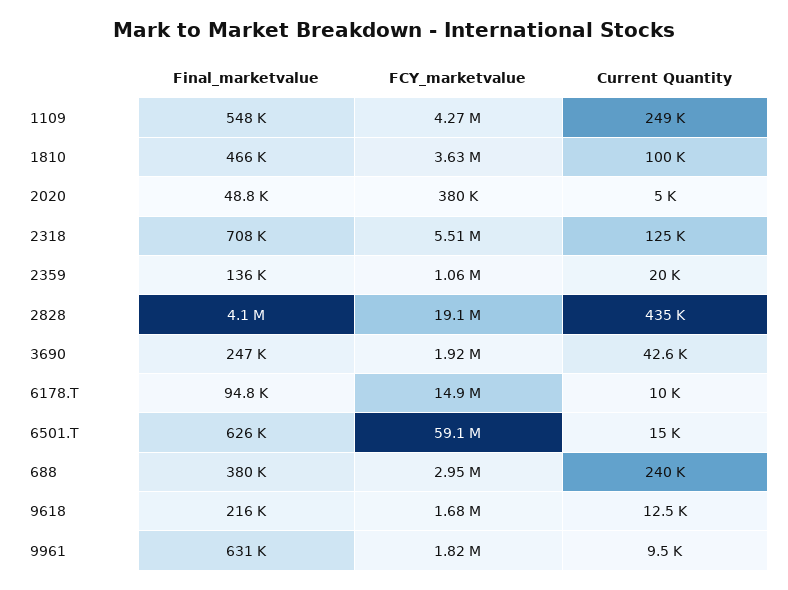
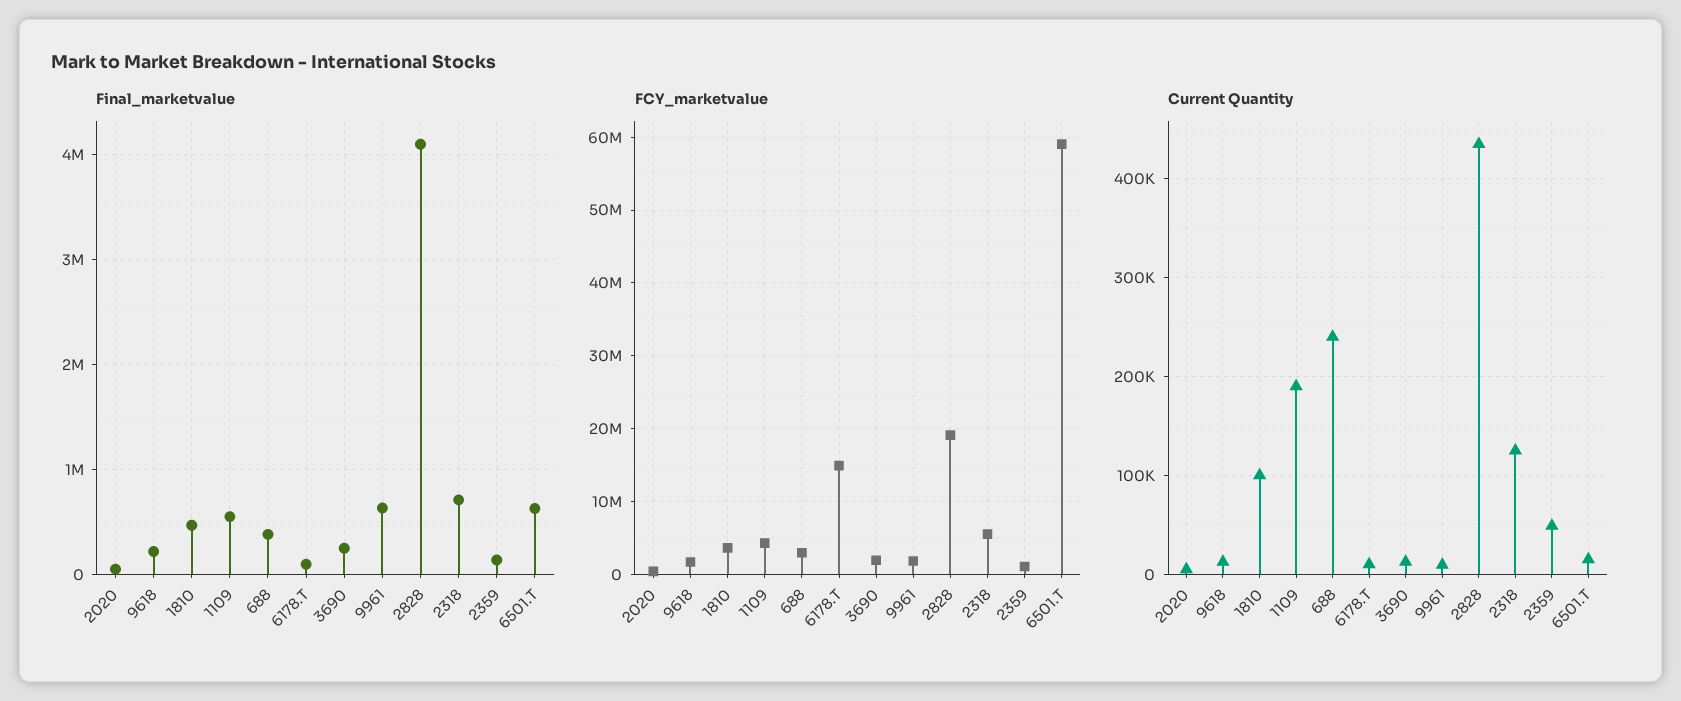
  {
    "Final_marketvalue": {
      "1109": 548000,
      "1810": 466000,
      "2020": 48800,
      "2318": 708000,
      "2359": 136000,
      "2828": 4100000,
      "3690": 247000,
      "6178.T": 94800,
      "6501.T": 626000,
      "688": 380000,
      "9618": 216000,
      "9961": 631000
    },
    "FCY_marketvalue": {
      "1109": 4270000,
      "1810": 3630000,
      "2020": 380000,
      "2318": 5510000,
      "2359": 1060000,
      "2828": 19100000,
      "3690": 1920000,
      "6178.T": 14900000,
      "6501.T": 59100000,
      "688": 2950000,
      "9618": 1680000,
      "9961": 1820000
    },
    "Current Quantity": {
-     "1109": 249000,
+     "1109": 190000,
      "1810": 100000,
      "2020": 5000,
      "2318": 125000,
-     "2359": 20000,
+     "2359": 50000,
      "2828": 435000,
-     "3690": 42600,
+     "3690": 10000,
      "6178.T": 10000,
      "6501.T": 15000,
      "688": 240000,
      "9618": 12500,
      "9961": 9500
    }
  }

